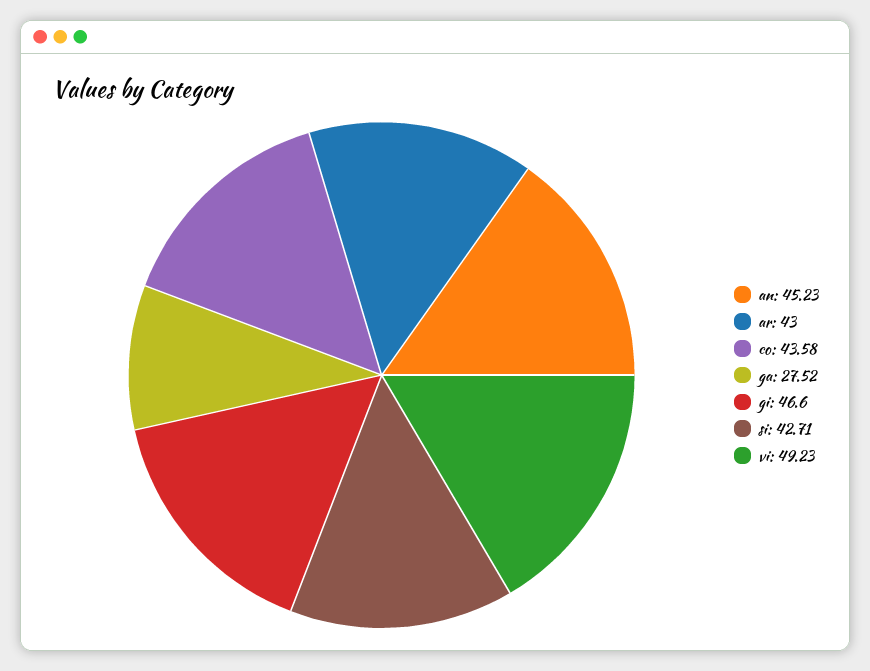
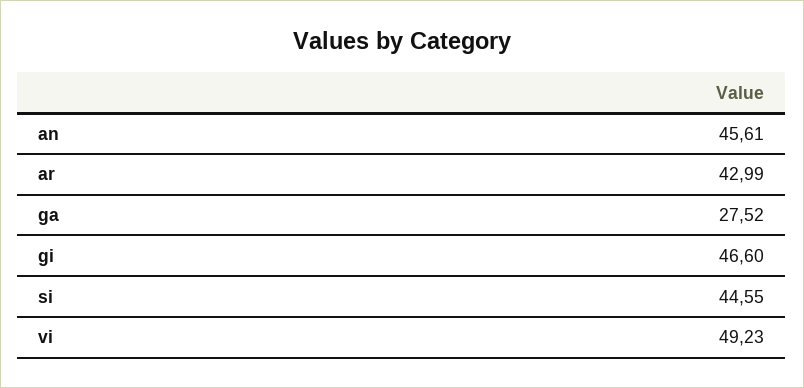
  {
-   "an": 45.23,
+   "an": 45.61,
-   "ar": 43,
+   "ar": 42.99,
-   "co": 43.58,
    "ga": 27.52,
    "gi": 46.6,
-   "si": 42.71,
+   "si": 44.55,
    "vi": 49.23
  }

